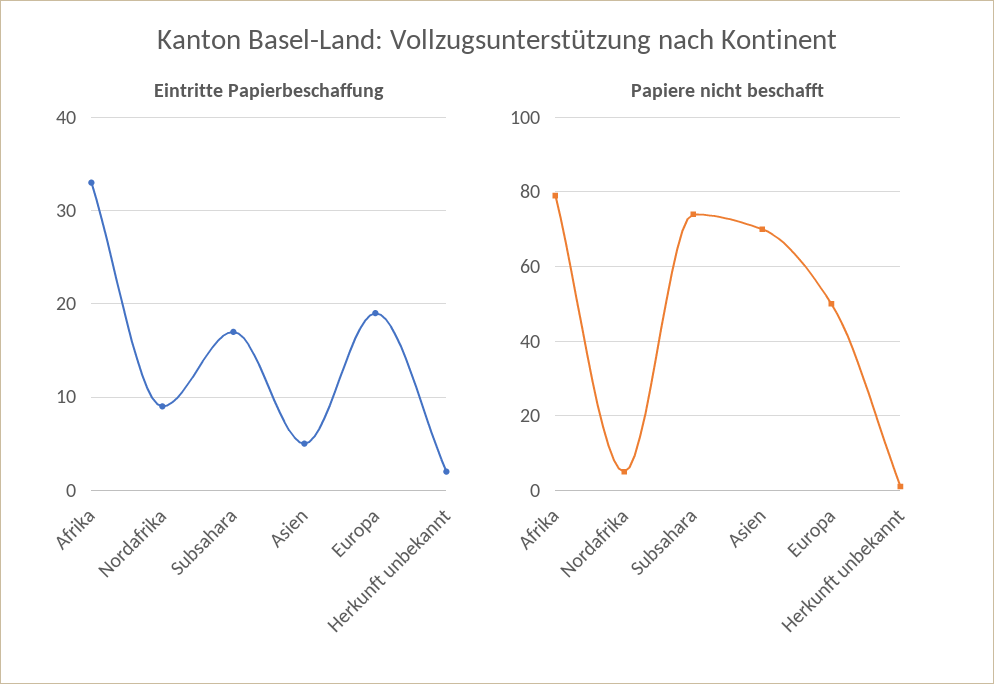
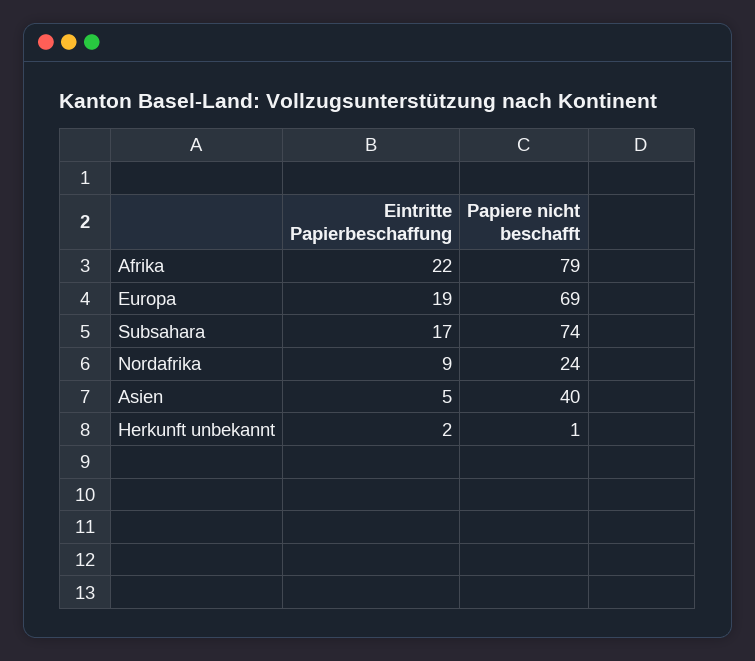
  {
    "Eintritte Papierbeschaffung": {
-     "Afrika": 33,
+     "Afrika": 22,
      "Nordafrika": 9,
      "Subsahara": 17,
      "Asien": 5,
      "Europa": 19,
      "Herkunft unbekannt": 2
    },
    "Papiere nicht beschafft": {
      "Afrika": 79,
-     "Nordafrika": 5,
+     "Nordafrika": 24,
      "Subsahara": 74,
-     "Asien": 70,
+     "Asien": 40,
-     "Europa": 50,
+     "Europa": 69,
      "Herkunft unbekannt": 1
    }
  }

